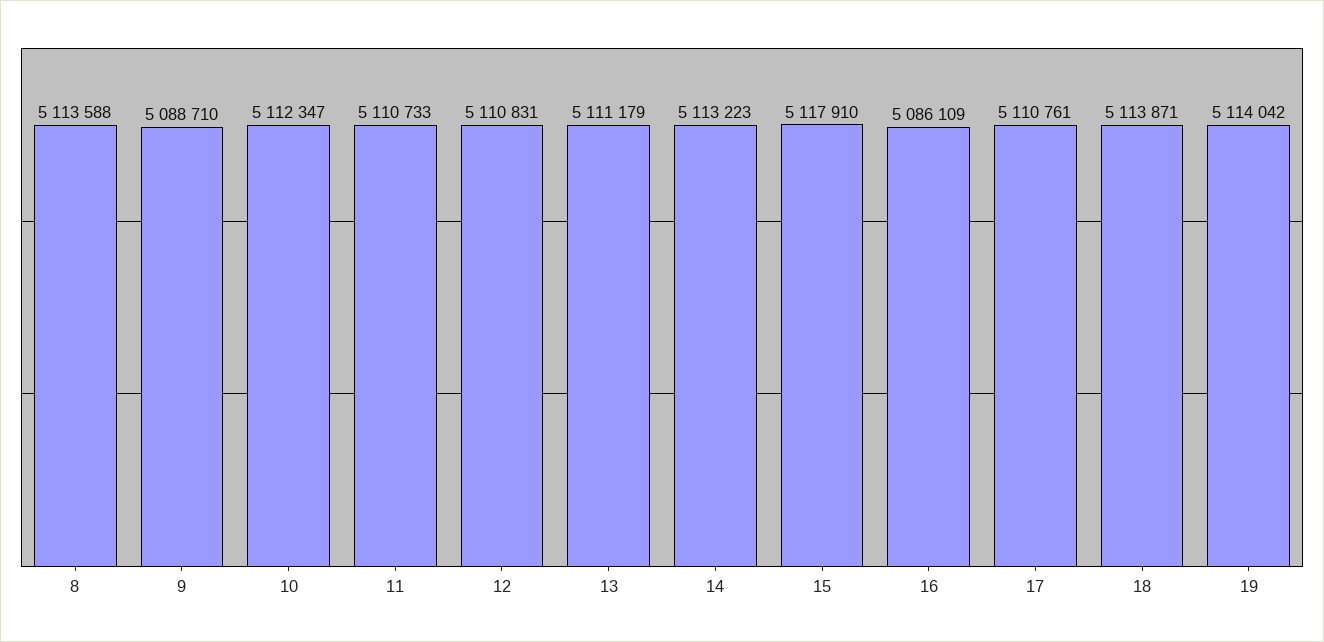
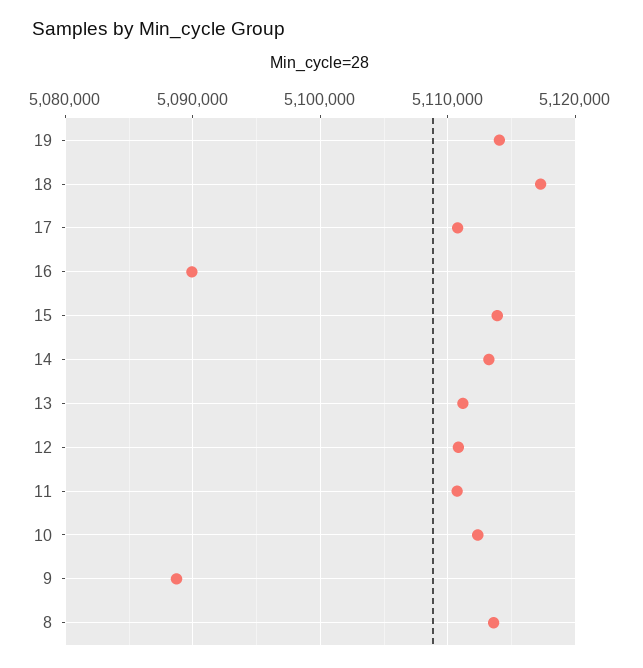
  {
    "8": 5113588,
    "9": 5088710,
    "10": 5112347,
    "11": 5110733,
    "12": 5110831,
    "13": 5111179,
    "14": 5113223,
-   "15": 5117910,
+   "15": 5114000,
-   "16": 5086109,
+   "16": 5090000,
    "17": 5110761,
-   "18": 5113871,
+   "18": 5117000,
    "19": 5114042
  }

